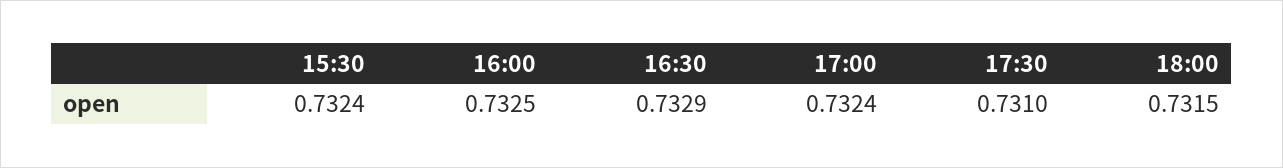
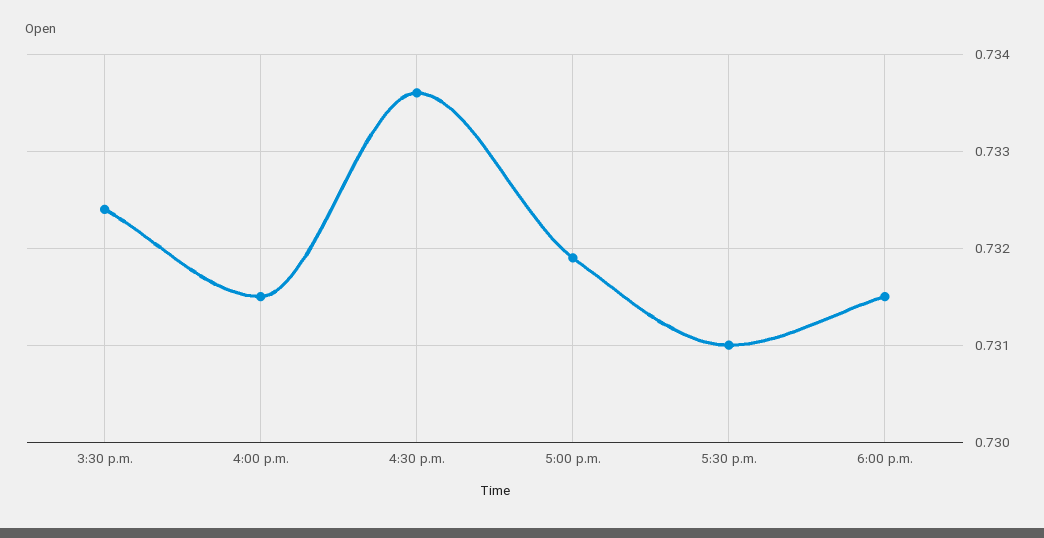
  {
    "15:30": 0.7324,
-   "16:00": 0.7325,
+   "16:00": 0.7315,
-   "16:30": 0.7329,
+   "16:30": 0.7336,
-   "17:00": 0.7324,
+   "17:00": 0.7319,
    "17:30": 0.731,
    "18:00": 0.7315
  }

